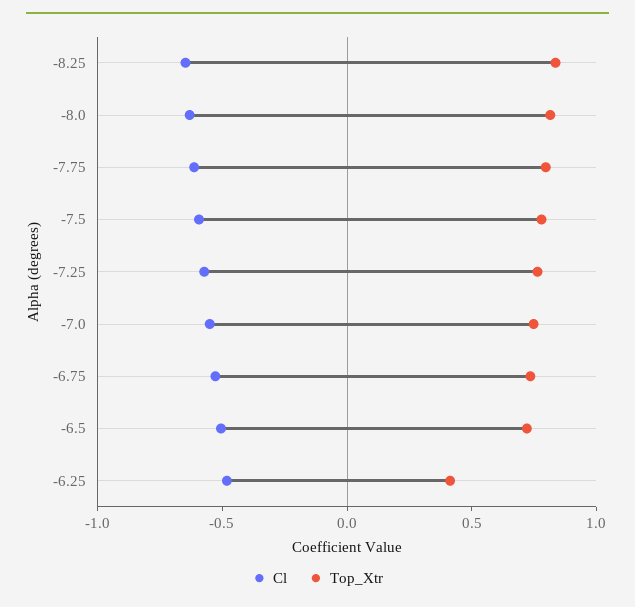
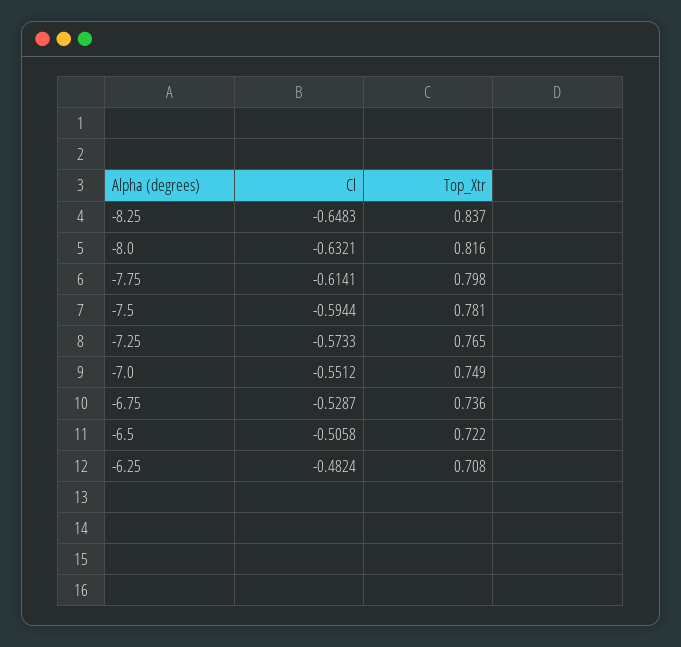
  {
    "Cl": {
      "-8.25": -0.6483,
      "-8.0": -0.6321,
      "-7.75": -0.6141,
      "-7.5": -0.5944,
      "-7.25": -0.5733,
      "-7.0": -0.5512,
      "-6.75": -0.5287,
      "-6.5": -0.5058,
      "-6.25": -0.4824
    },
    "Top_Xtr": {
      "-8.25": 0.837,
      "-8.0": 0.816,
      "-7.75": 0.798,
      "-7.5": 0.781,
      "-7.25": 0.765,
      "-7.0": 0.749,
      "-6.75": 0.736,
      "-6.5": 0.722,
-     "-6.25": 0.4
+     "-6.25": 0.708
    }
  }

